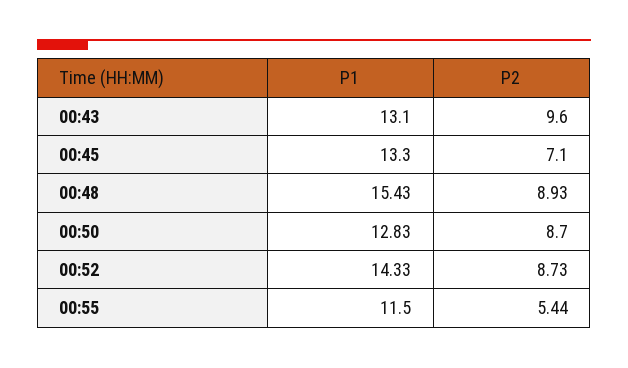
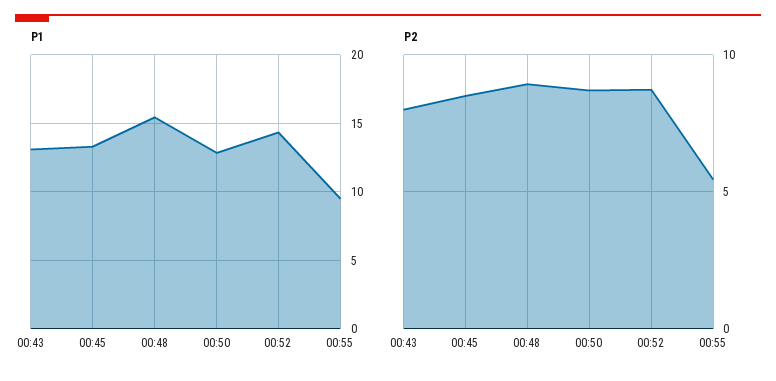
  {
    "P1": {
      "00:43": 13.1,
      "00:45": 13.3,
      "00:48": 15.43,
      "00:50": 12.83,
      "00:52": 14.33,
-     "00:55": 11.5
+     "00:55": 9.5
    },
    "P2": {
-     "00:43": 9.6,
+     "00:43": 8,
-     "00:45": 7.1,
+     "00:45": 8.5,
      "00:48": 8.93,
      "00:50": 8.7,
      "00:52": 8.73,
      "00:55": 5.44
    }
  }

